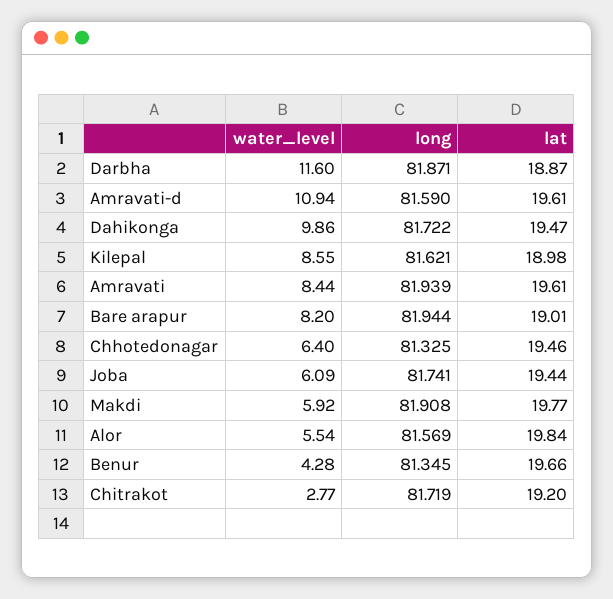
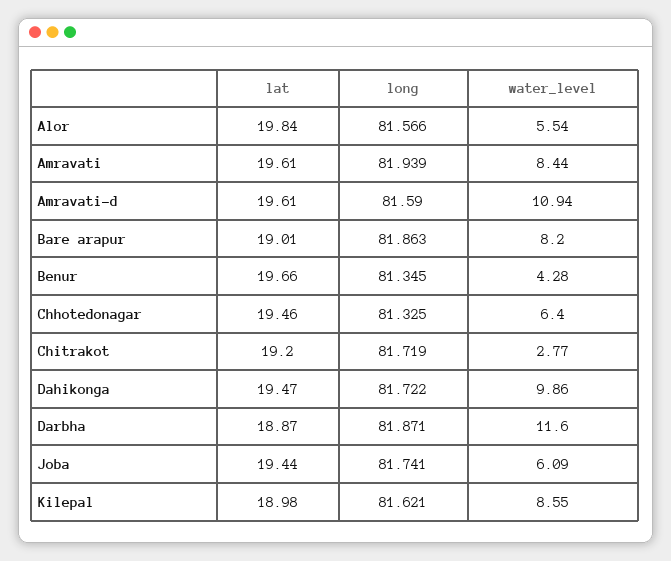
  {
    "water_level": {
      "Darbha": 11.6,
      "Amravati-d": 10.94,
      "Dahikonga": 9.86,
      "Kilepal": 8.55,
      "Amravati": 8.44,
      "Bare arapur": 8.2,
      "Chhotedonagar": 6.4,
      "Joba": 6.09,
-     "Makdi": 5.92,
      "Alor": 5.54,
      "Benur": 4.28,
      "Chitrakot": 2.77
    },
    "long": {
      "Darbha": 81.871,
      "Amravati-d": 81.59,
      "Dahikonga": 81.722,
      "Kilepal": 81.621,
      "Amravati": 81.939,
-     "Bare arapur": 81.944,
+     "Bare arapur": 81.863,
      "Chhotedonagar": 81.325,
      "Joba": 81.741,
-     "Makdi": 81.908,
-     "Alor": 81.569,
+     "Alor": 81.566,
      "Benur": 81.345,
      "Chitrakot": 81.719
    },
    "lat": {
      "Darbha": 18.87,
      "Amravati-d": 19.61,
      "Dahikonga": 19.47,
      "Kilepal": 18.98,
      "Amravati": 19.61,
      "Bare arapur": 19.01,
      "Chhotedonagar": 19.46,
      "Joba": 19.44,
-     "Makdi": 19.77,
      "Alor": 19.84,
      "Benur": 19.66,
      "Chitrakot": 19.2
    }
  }

